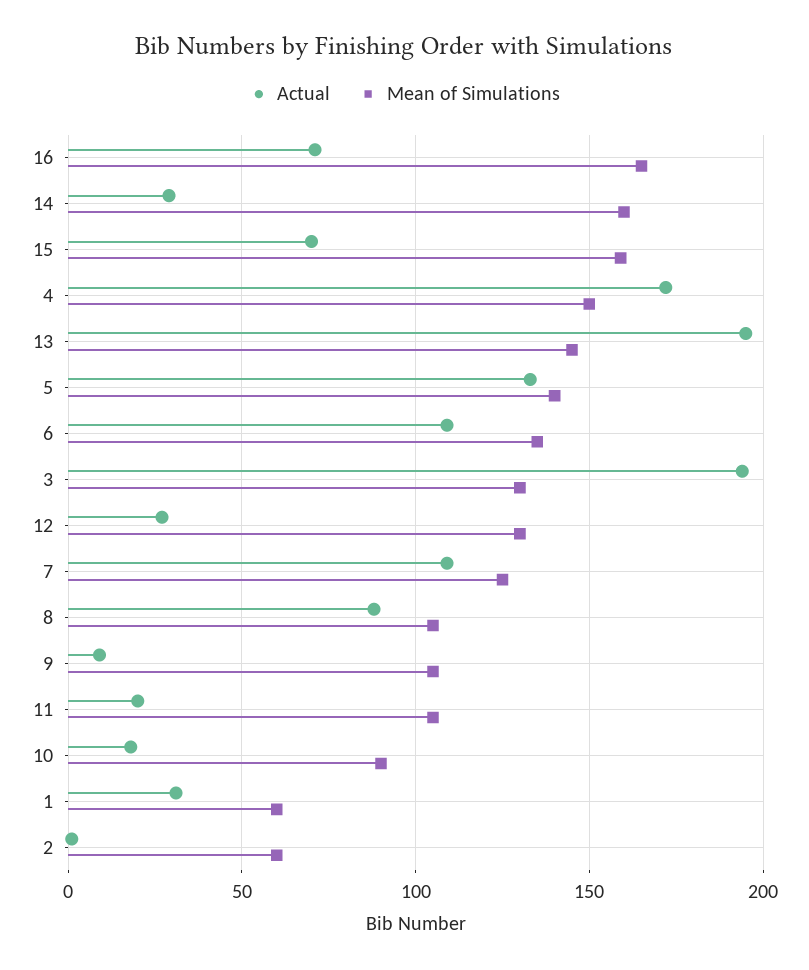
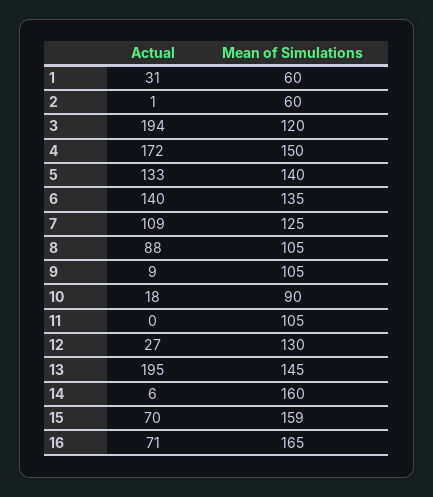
  {
    "Actual": {
      "16": 71,
-     "14": 30,
+     "14": 6,
      "15": 70,
      "4": 172,
      "13": 195,
      "5": 133,
-     "6": 110,
+     "6": 140,
      "3": 194,
      "12": 27,
      "7": 109,
      "8": 88,
      "9": 9,
-     "11": 20,
+     "11": 0,
      "10": 18,
      "1": 31,
      "2": 1
    },
    "Mean of Simulations": {
      "16": 165,
      "14": 160,
      "15": 159,
      "4": 150,
      "13": 145,
      "5": 140,
      "6": 135,
-     "3": 130,
+     "3": 120,
      "12": 130,
      "7": 125,
      "8": 105,
      "9": 105,
      "11": 105,
      "10": 90,
      "1": 60,
      "2": 60
    }
  }

